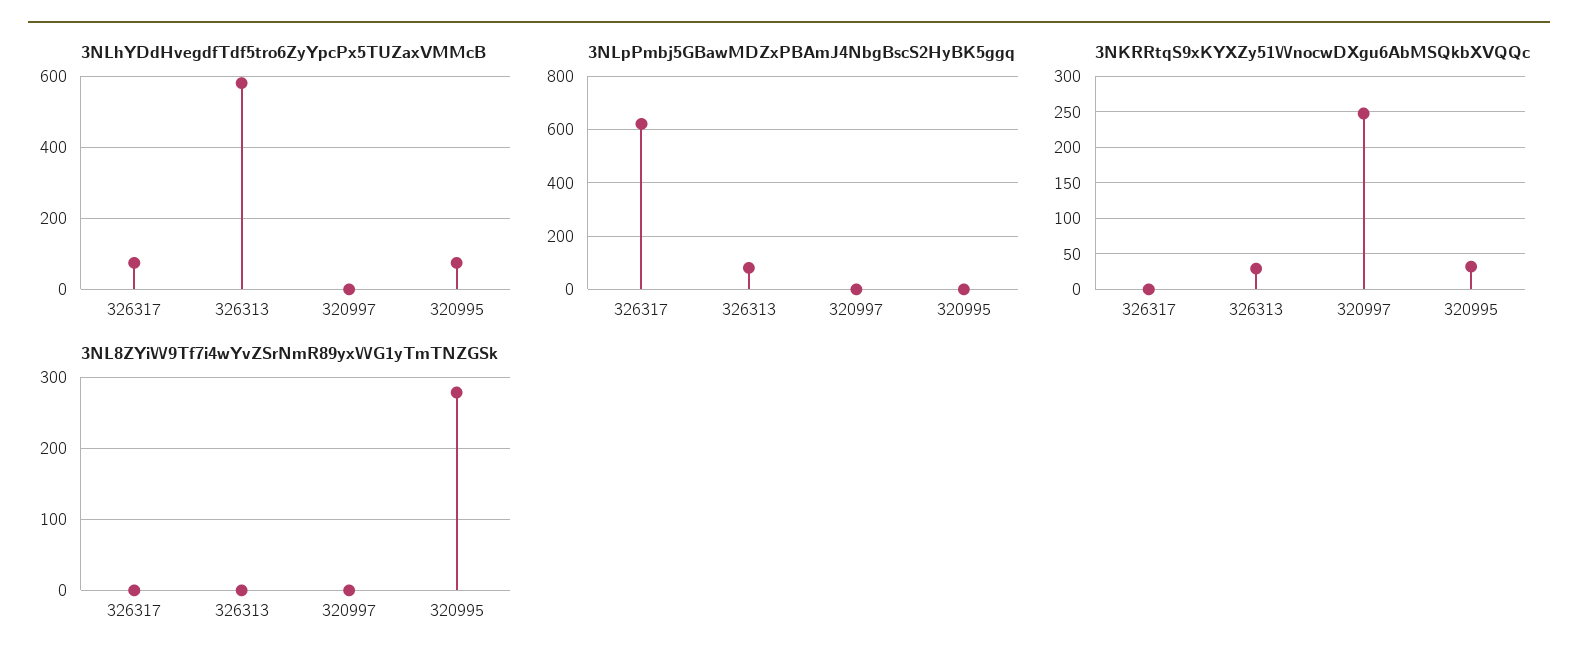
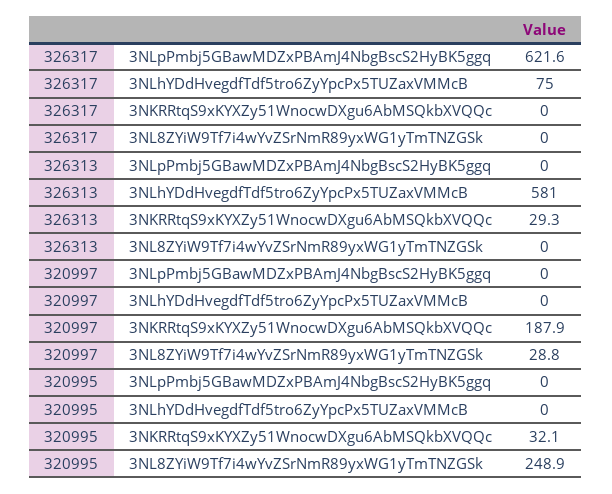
  {
    "3NLhYDdHvegdfTdf5tro6ZyYpcPx5TUZaxVMMcB": {
      "326317": 75,
      "326313": 581,
      "320997": 0,
-     "320995": 80
+     "320995": 0
    },
    "3NLpPmbj5GBawMDZxPBAmJ4NbgBscS2HyBK5ggq": {
      "326317": 621.6,
-     "326313": 75,
+     "326313": 0,
      "320997": 0,
      "320995": 0
    },
    "3NKRRtqS9xKYXZy51WnocwDXgu6AbMSQkbXVQQc": {
      "326317": 0,
      "326313": 29.3,
-     "320997": 250,
+     "320997": 187.9,
      "320995": 32.1
    },
    "3NL8ZYiW9Tf7i4wYvZSrNmR89yxWG1yTmTNZGSk": {
      "326317": 0,
      "326313": 0,
-     "320997": 0,
+     "320997": 28.8,
-     "320995": 280
+     "320995": 248.9
    }
  }

